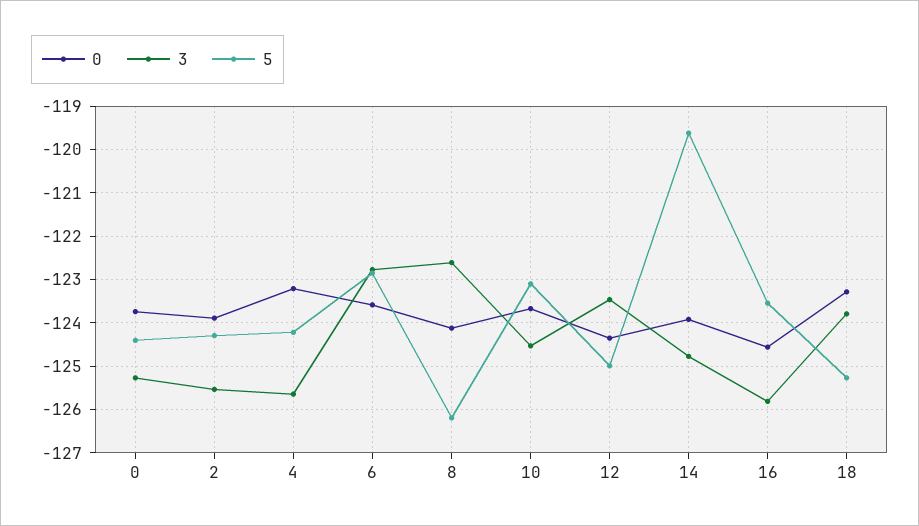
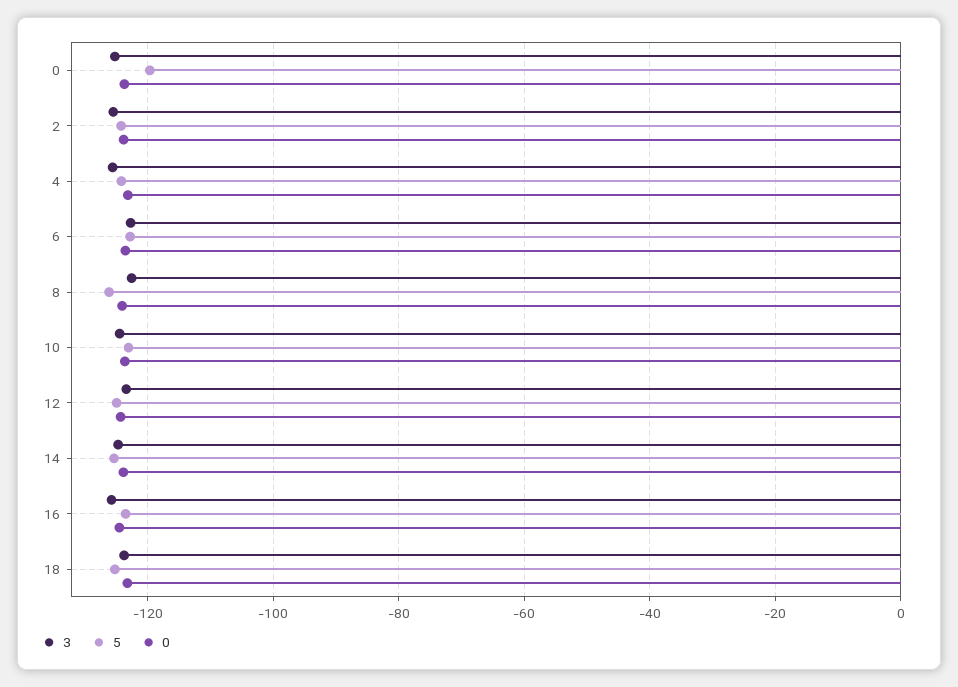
  {
    "0": {
      "0": -123.8,
      "2": -123.8,
      "4": -123.2,
      "6": -123.6,
      "8": -124.2,
      "10": -123.6,
      "12": -124.4,
      "14": -124,
      "16": -124.6,
      "18": -123.2
    },
    "3": {
      "0": -125.2,
      "2": -125.6,
      "4": -125.6,
      "6": -122.8,
      "8": -122.6,
      "10": -124.6,
      "12": -123.4,
      "14": -124.8,
      "16": -125.8,
      "18": -123.8
    },
    "5": {
-     "0": -124.4,
+     "0": -120,
      "2": -124.2,
      "4": -124.2,
      "6": -122.8,
      "8": -126.2,
      "10": -123.2,
      "12": -125,
-     "14": -119.6,
+     "14": -126,
      "16": -123.6,
      "18": -125.2
    }
  }

